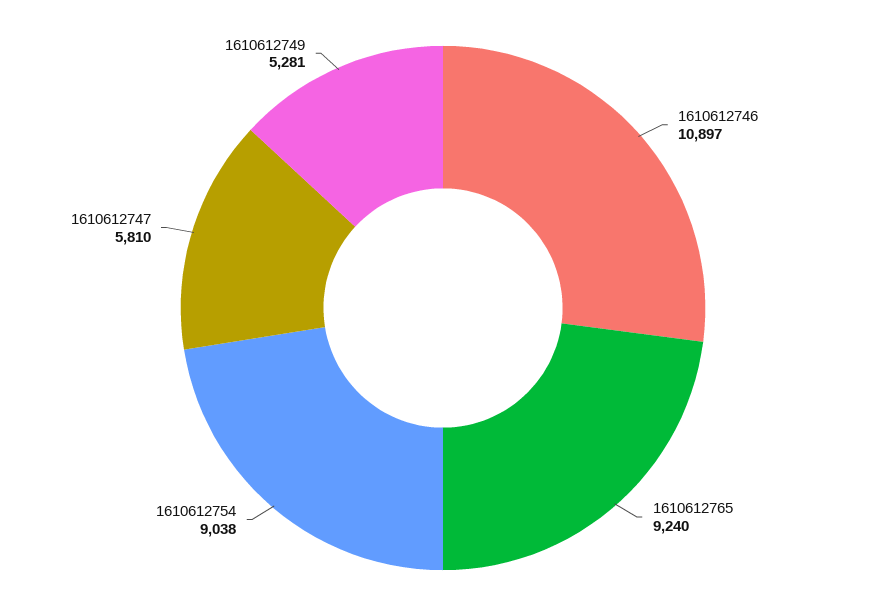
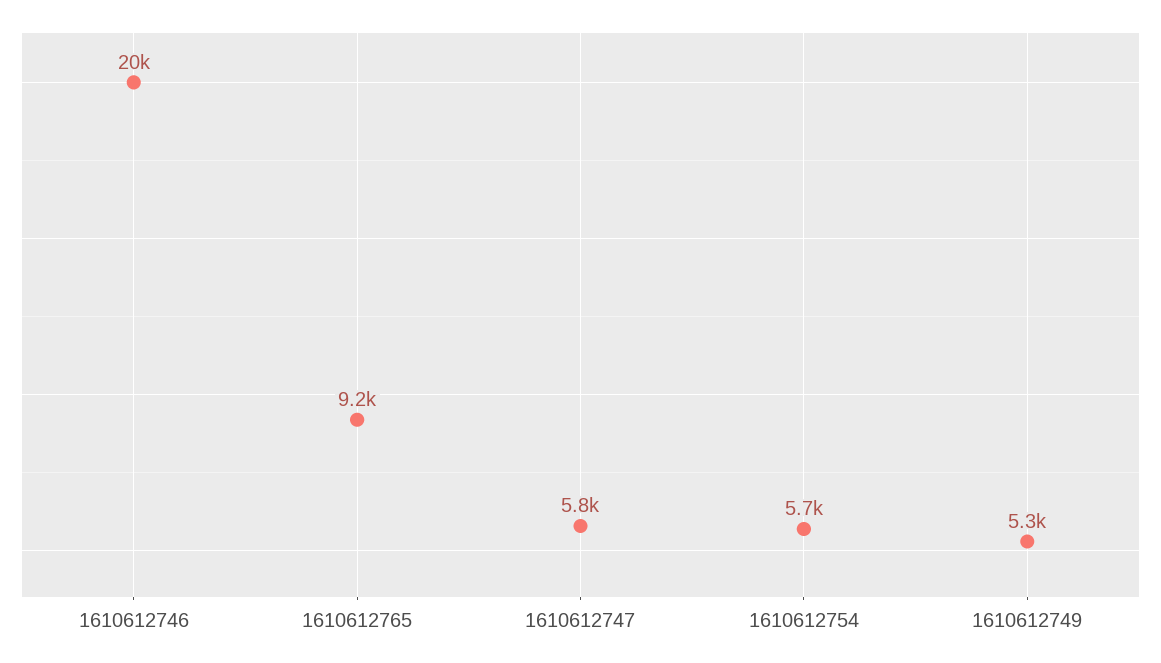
  {
-   "1610612746": 10897,
+   "1610612746": 20000,
    "1610612765": 9240,
-   "1610612754": 9038,
+   "1610612754": 5700,
    "1610612747": 5810,
    "1610612749": 5281
  }

